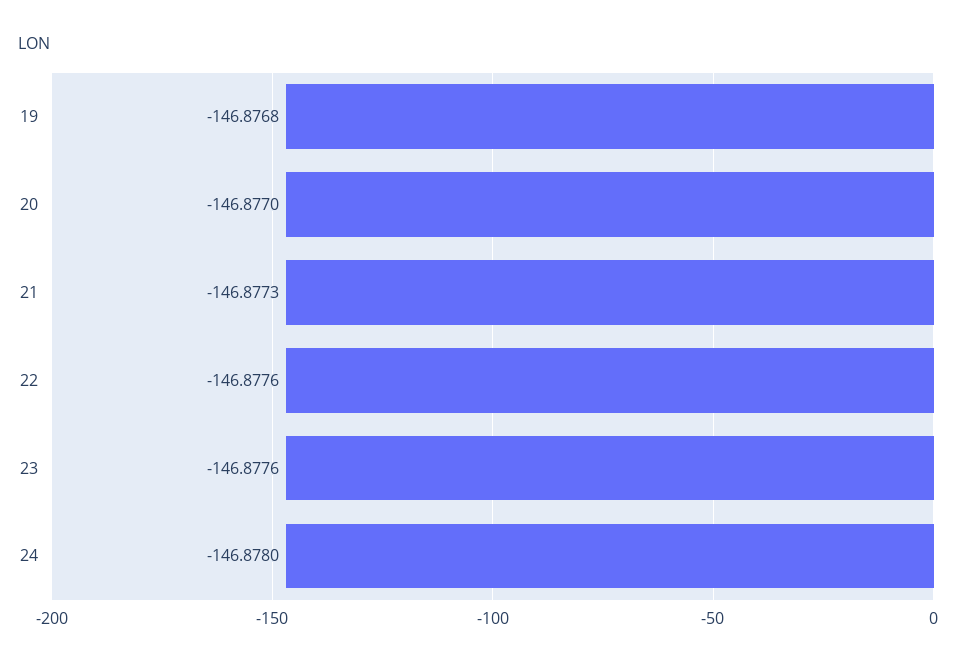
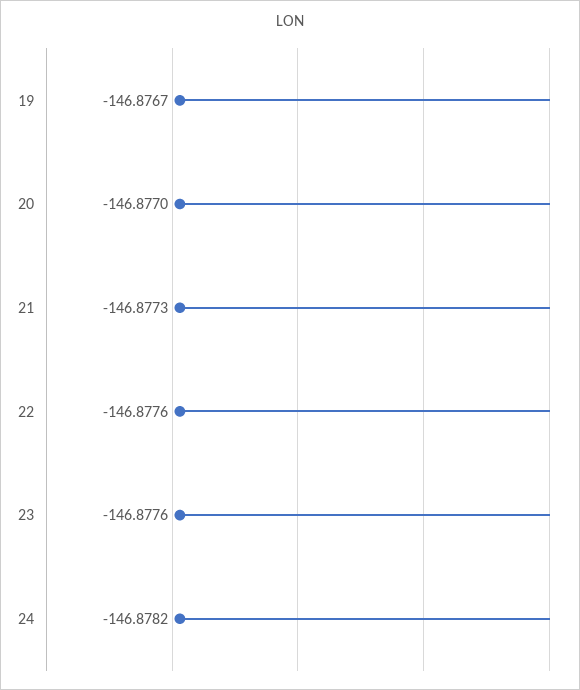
  {
-   "19": -146.8768,
+   "19": -146.8767,
    "20": -146.877,
    "21": -146.8773,
    "22": -146.8776,
    "23": -146.8776,
-   "24": -146.878
+   "24": -146.8782
  }

